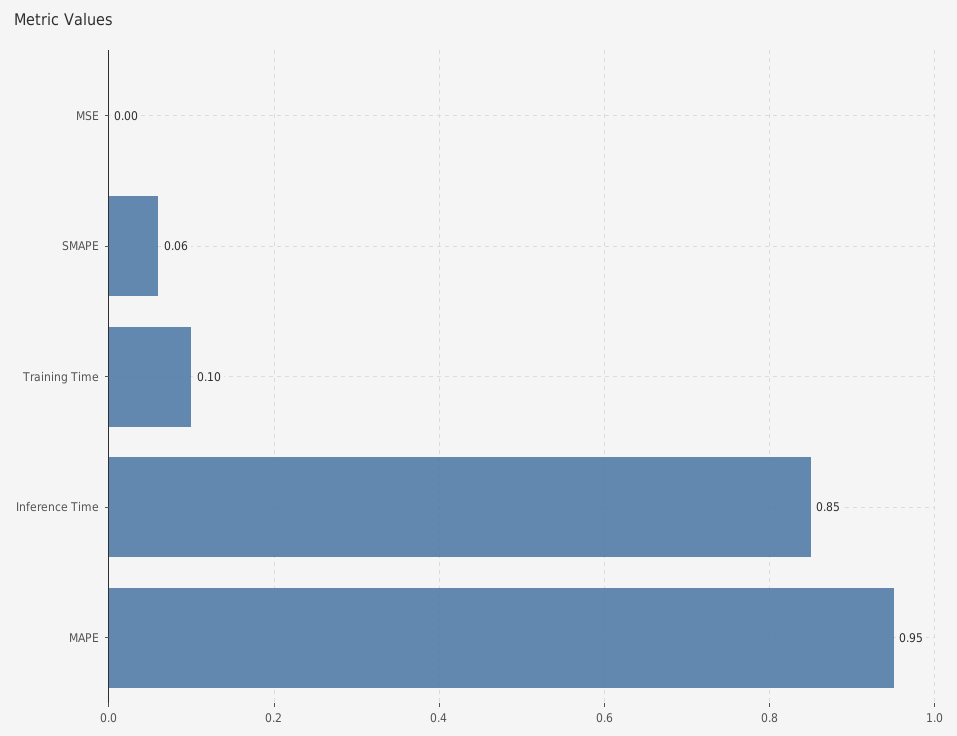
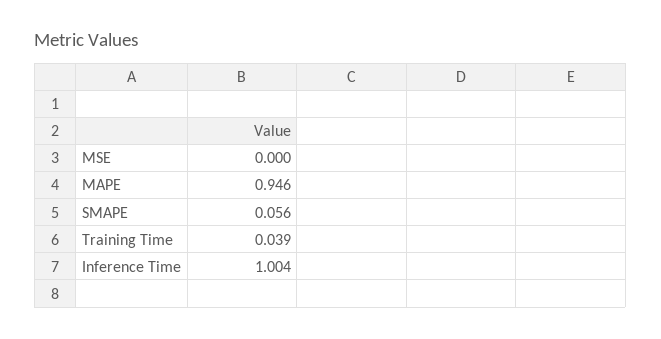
  {
    "MSE": 0,
    "SMAPE": 0.056,
-   "Training Time": 0.1,
+   "Training Time": 0.039,
-   "Inference Time": 0.85,
+   "Inference Time": 1.004,
    "MAPE": 0.946
  }

